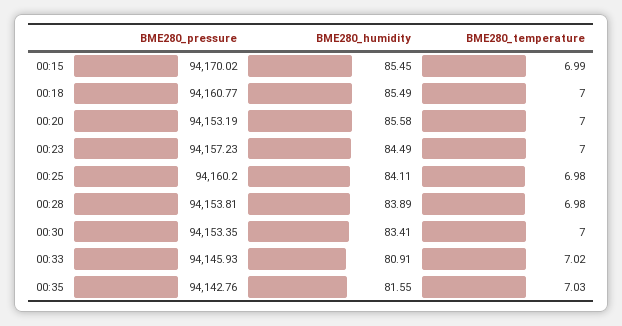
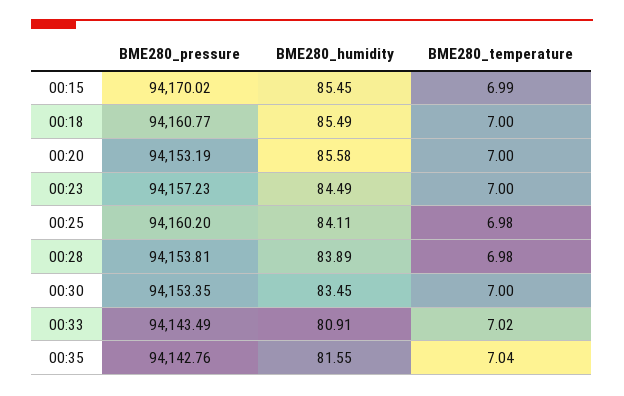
  {
    "BME280_pressure": {
      "00:15": 94170.02,
      "00:18": 94160.77,
      "00:20": 94153.19,
      "00:23": 94157.23,
      "00:25": 94160.2,
      "00:28": 94153.81,
      "00:30": 94153.35,
-     "00:33": 94145.93,
+     "00:33": 94143.49,
      "00:35": 94142.76
    },
    "BME280_humidity": {
      "00:15": 85.45,
      "00:18": 85.49,
      "00:20": 85.58,
      "00:23": 84.49,
      "00:25": 84.11,
      "00:28": 83.89,
-     "00:30": 83.41,
+     "00:30": 83.45,
      "00:33": 80.91,
      "00:35": 81.55
    },
    "BME280_temperature": {
      "00:15": 6.99,
      "00:18": 7,
      "00:20": 7,
      "00:23": 7,
      "00:25": 6.98,
      "00:28": 6.98,
      "00:30": 7,
      "00:33": 7.02,
-     "00:35": 7.03
+     "00:35": 7.04
    }
  }

